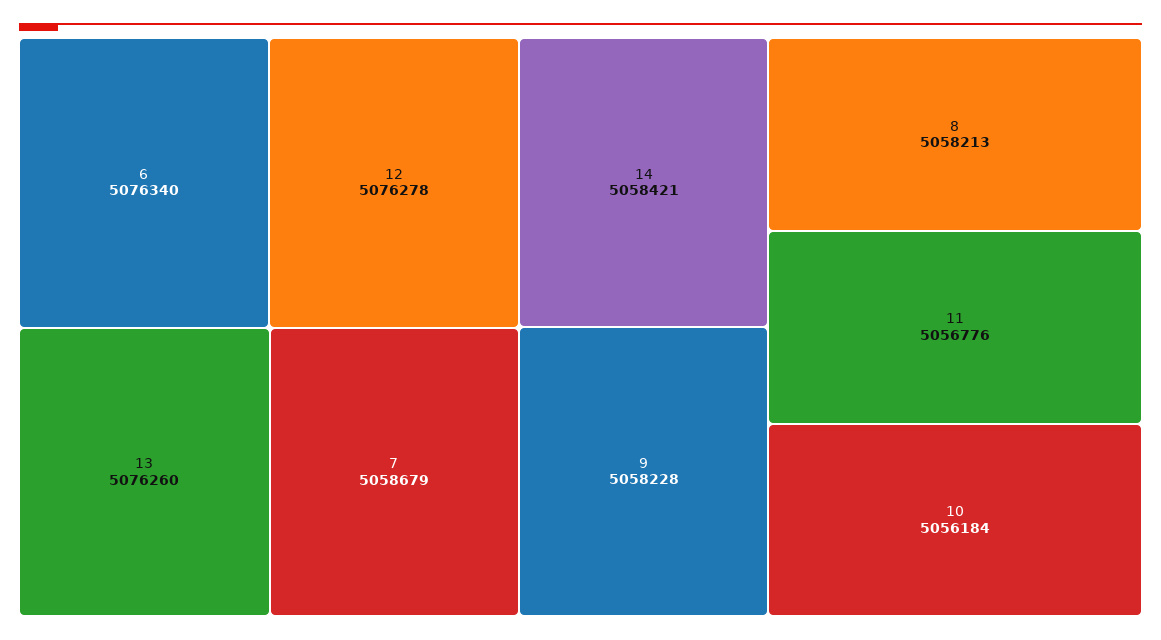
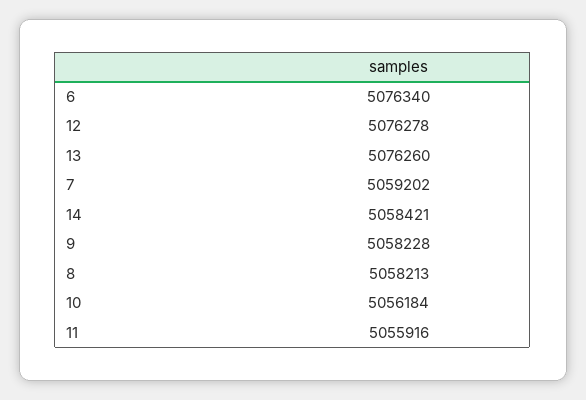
  {
    "6": 5076340,
    "12": 5076278,
    "13": 5076260,
-   "7": 5058679,
+   "7": 5059202,
    "14": 5058421,
    "9": 5058228,
    "8": 5058213,
-   "11": 5056776,
+   "11": 5055916,
    "10": 5056184
  }

